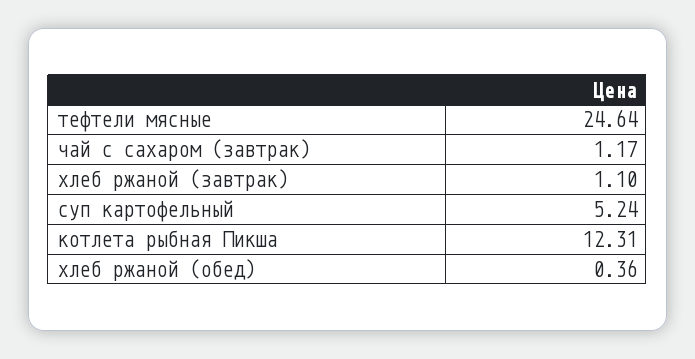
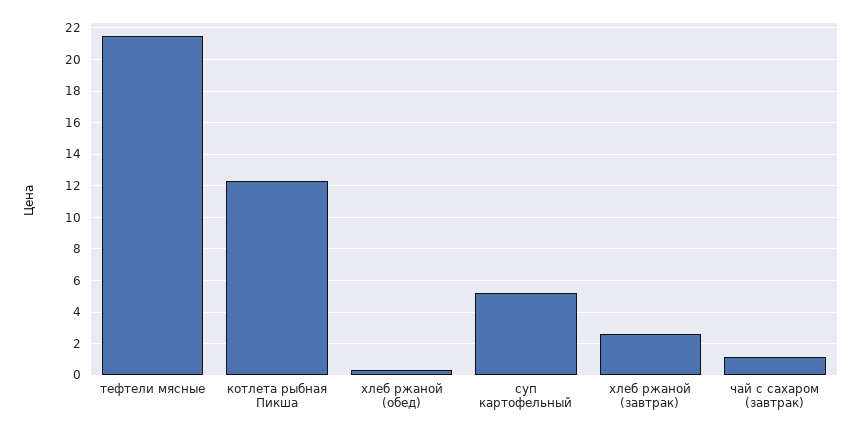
  {
-   "тефтели мясные": 24.64,
+   "тефтели мясные": 21.5,
    "чай с сахаром (завтрак)": 1.17,
-   "хлеб ржаной (завтрак)": 1.1,
+   "хлеб ржаной (завтрак)": 2.5,
    "суп картофельный": 5.24,
    "котлета рыбная Пикша": 12.31,
    "хлеб ржаной (обед)": 0.36
  }

